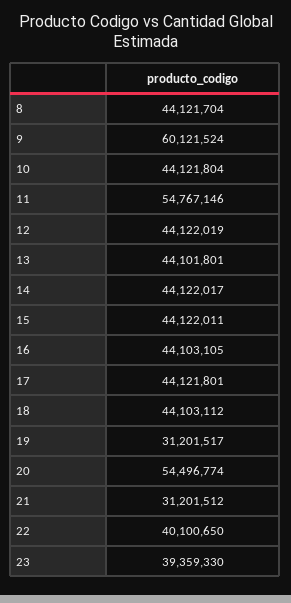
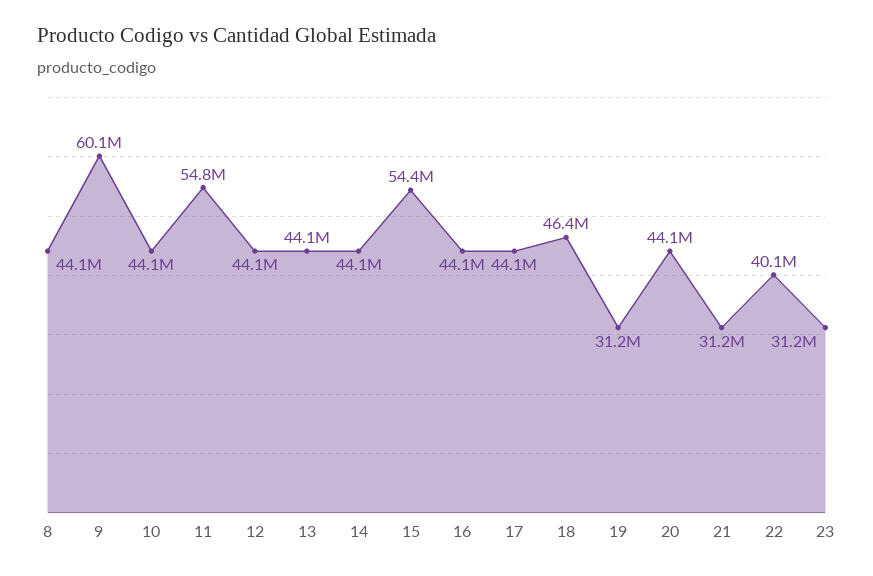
  {
    "8": 44121704,
    "9": 60121524,
    "10": 44121804,
    "11": 54767146,
    "12": 44122019,
    "13": 44101801,
    "14": 44122017,
-   "15": 44122011,
+   "15": 54400000,
    "16": 44103105,
    "17": 44121801,
-   "18": 44103112,
+   "18": 46400000,
    "19": 31201517,
-   "20": 54496774,
+   "20": 44100000,
    "21": 31201512,
    "22": 40100650,
-   "23": 39359330
+   "23": 31200000
  }

